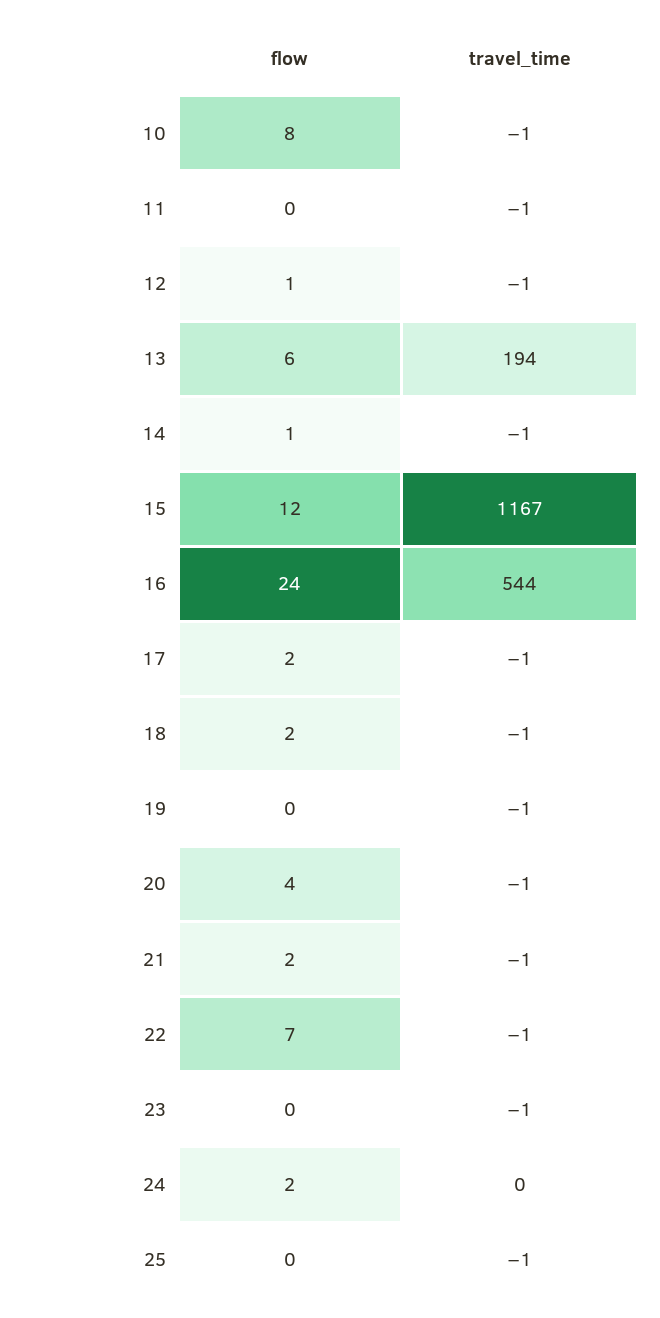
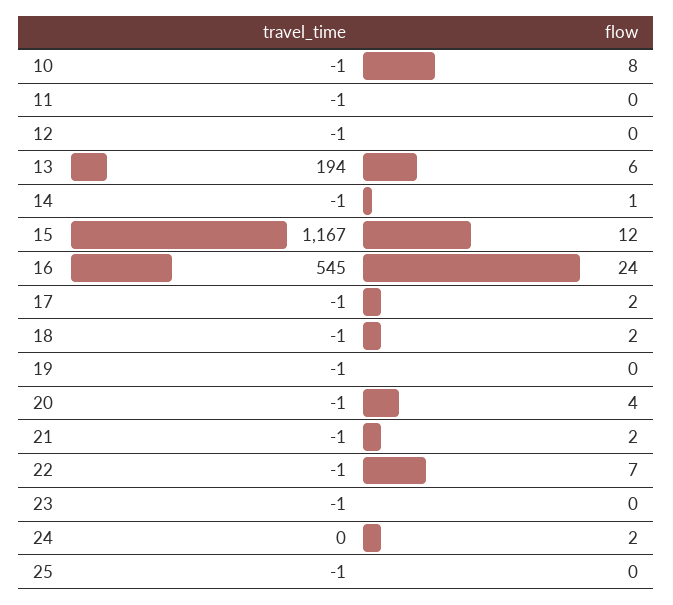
  {
    "flow": {
      "10": 8,
      "11": 0,
-     "12": 1,
+     "12": 0,
      "13": 6,
      "14": 1,
      "15": 12,
      "16": 24,
      "17": 2,
      "18": 2,
      "19": 0,
      "20": 4,
      "21": 2,
      "22": 7,
      "23": 0,
      "24": 2,
      "25": 0
    },
    "travel_time": {
      "10": -1,
      "11": -1,
      "12": -1,
      "13": 194,
      "14": -1,
      "15": 1167,
-     "16": 544,
+     "16": 545,
      "17": -1,
      "18": -1,
      "19": -1,
      "20": -1,
      "21": -1,
      "22": -1,
      "23": -1,
      "24": 0,
      "25": -1
    }
  }

